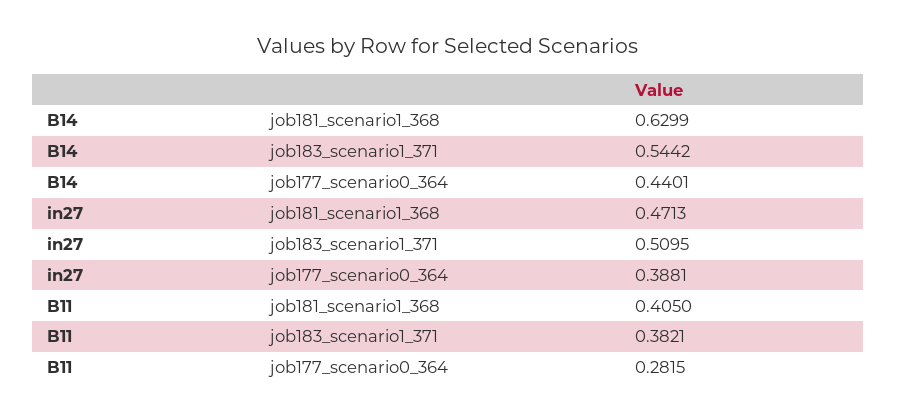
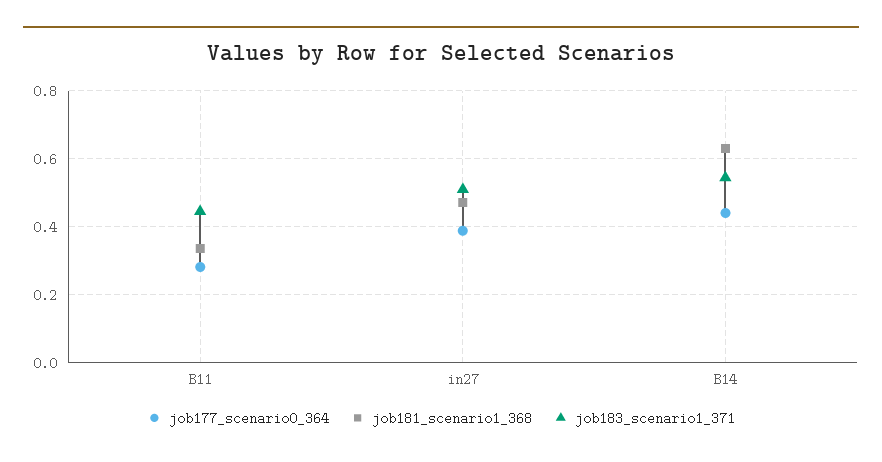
  {
    "job181_scenario1_368": {
      "B14": 0.6299,
      "in27": 0.4713,
-     "B11": 0.405
+     "B11": 0.34
    },
    "job183_scenario1_371": {
      "B14": 0.5442,
      "in27": 0.5095,
-     "B11": 0.3821
+     "B11": 0.44
    },
    "job177_scenario0_364": {
      "B14": 0.4401,
      "in27": 0.3881,
      "B11": 0.2815
    }
  }

